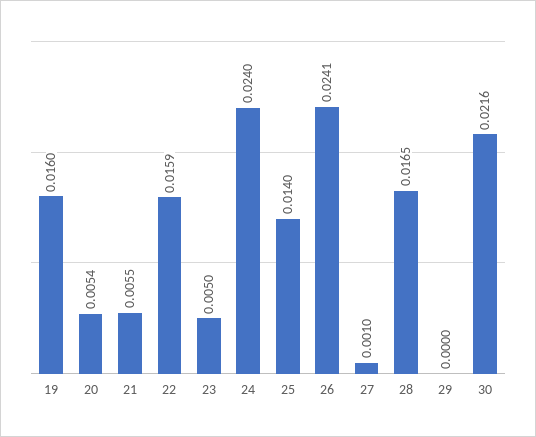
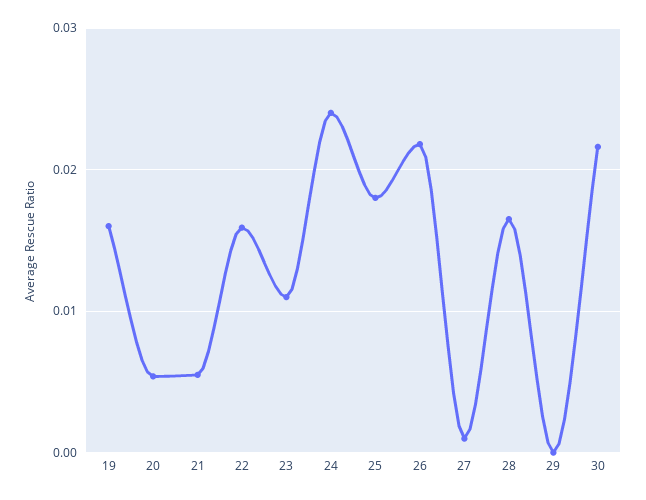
  {
    "19": 0.016,
    "20": 0.0054,
    "21": 0.0055,
    "22": 0.0159,
-   "23": 0.005,
+   "23": 0.011,
    "24": 0.024,
-   "25": 0.014,
+   "25": 0.018,
-   "26": 0.0241,
+   "26": 0.022,
    "27": 0.001,
    "28": 0.0165,
    "29": 0,
    "30": 0.0216
  }

